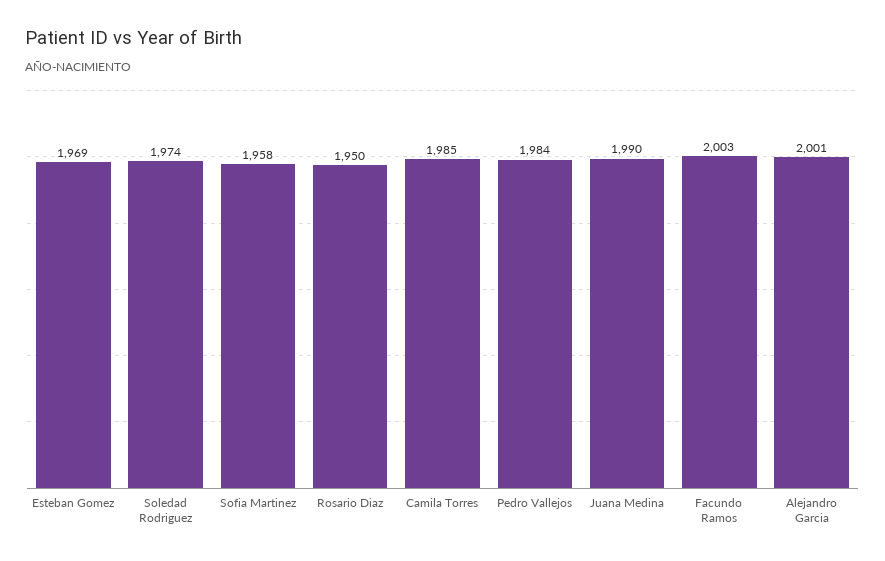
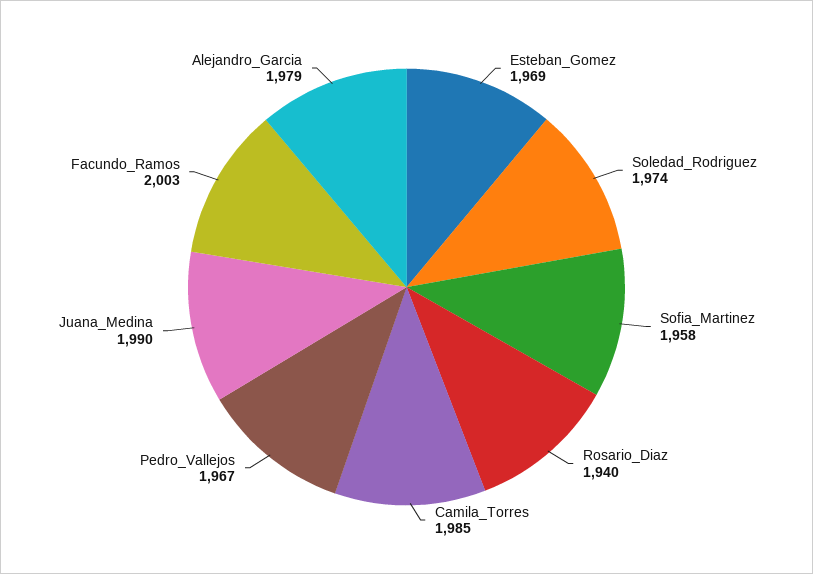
  {
    "Esteban Gomez": 1969,
    "Soledad Rodriguez": 1974,
    "Sofia Martinez": 1958,
-   "Rosario Diaz": 1950,
+   "Rosario Diaz": 1940,
    "Camila Torres": 1985,
-   "Pedro Vallejos": 1984,
+   "Pedro Vallejos": 1967,
    "Juana Medina": 1990,
    "Facundo Ramos": 2003,
-   "Alejandro Garcia": 2001
+   "Alejandro Garcia": 1979
  }

